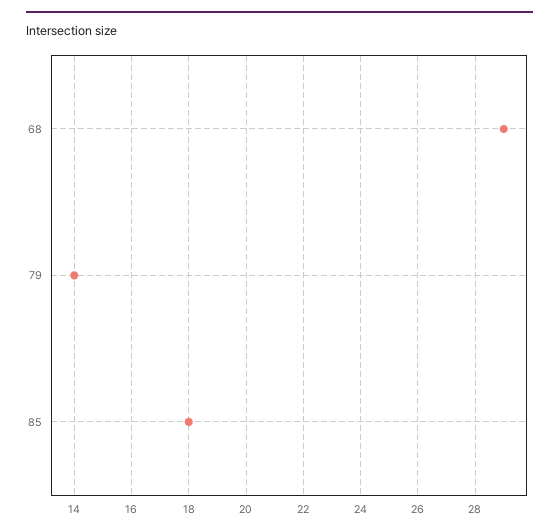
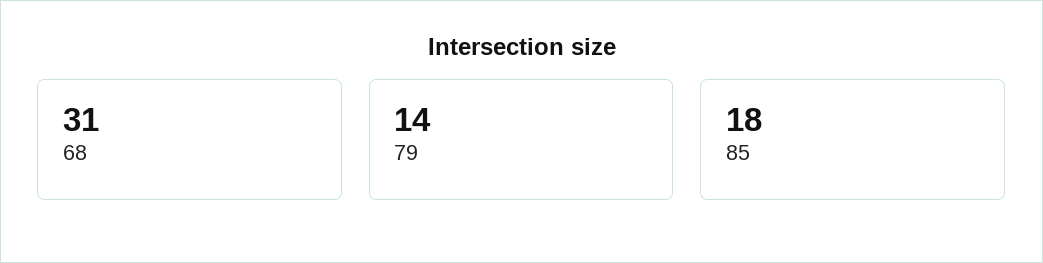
  {
-   "68": 29,
+   "68": 31,
    "79": 14,
    "85": 18
  }

